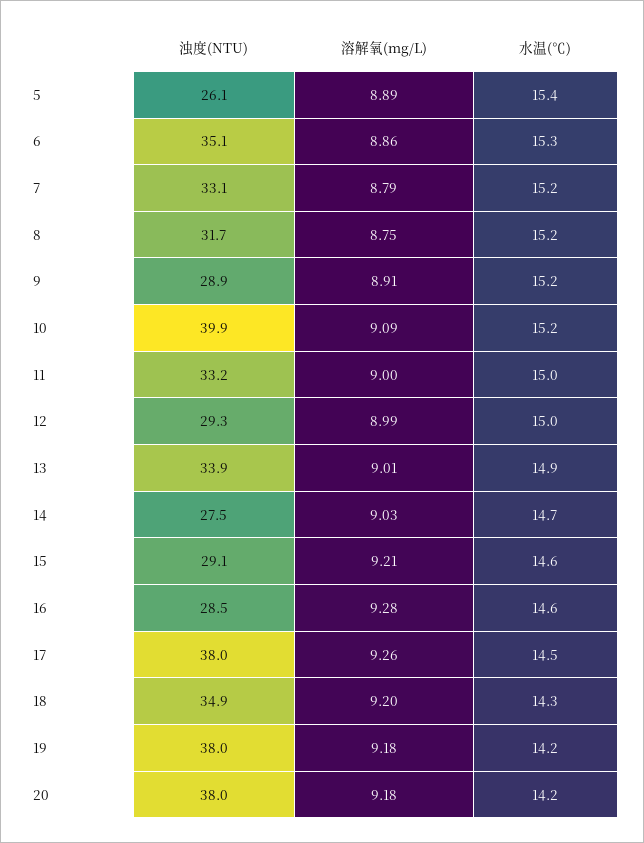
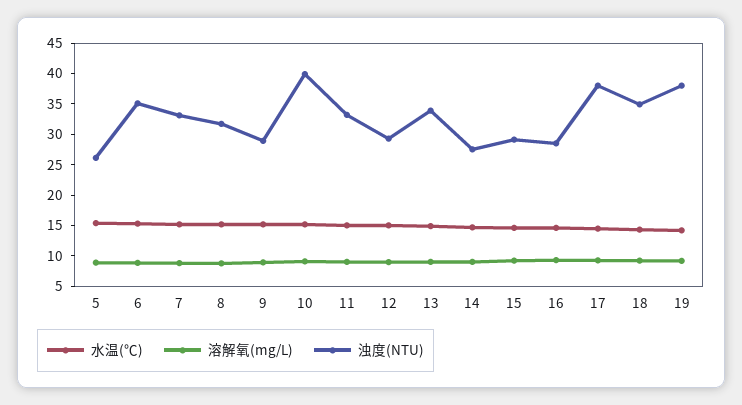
  {
    "浊度(NTU)": {
      "5": 26.1,
      "6": 35.1,
      "7": 33.1,
      "8": 31.7,
      "9": 28.9,
      "10": 39.9,
      "11": 33.2,
      "12": 29.3,
      "13": 33.9,
      "14": 27.5,
      "15": 29.1,
      "16": 28.5,
      "17": 38,
      "18": 34.9,
-     "19": 38,
+     "19": 38
-     "20": 38
    },
    "溶解氧(mg/L)": {
      "5": 8.89,
      "6": 8.86,
      "7": 8.79,
      "8": 8.75,
      "9": 8.91,
      "10": 9.09,
      "11": 9,
      "12": 8.99,
      "13": 9.01,
      "14": 9.03,
      "15": 9.21,
      "16": 9.28,
      "17": 9.26,
      "18": 9.2,
-     "19": 9.18,
+     "19": 9.18
-     "20": 9.18
    },
    "水温(℃)": {
      "5": 15.4,
      "6": 15.3,
      "7": 15.2,
      "8": 15.2,
      "9": 15.2,
      "10": 15.2,
      "11": 15,
      "12": 15,
      "13": 14.9,
      "14": 14.7,
      "15": 14.6,
      "16": 14.6,
      "17": 14.5,
      "18": 14.3,
-     "19": 14.2,
+     "19": 14.2
-     "20": 14.2
    }
  }

